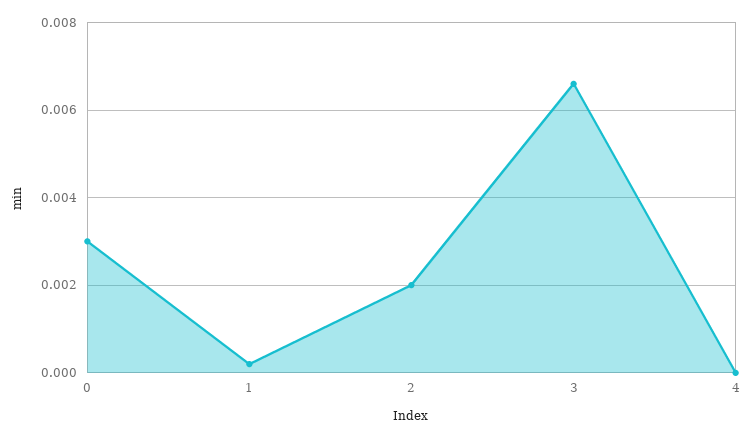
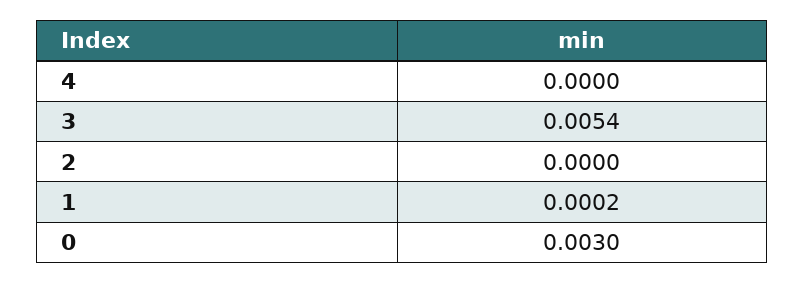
  {
    "0": 0.003,
    "1": 0.0002,
-   "2": 0.002,
+   "2": 0,
-   "3": 0.0065,
+   "3": 0.0054,
    "4": 0
  }

